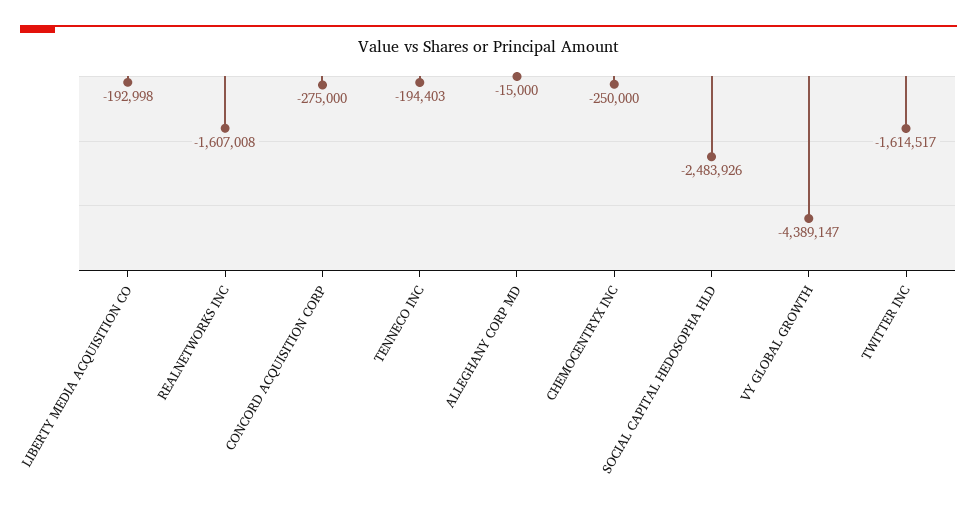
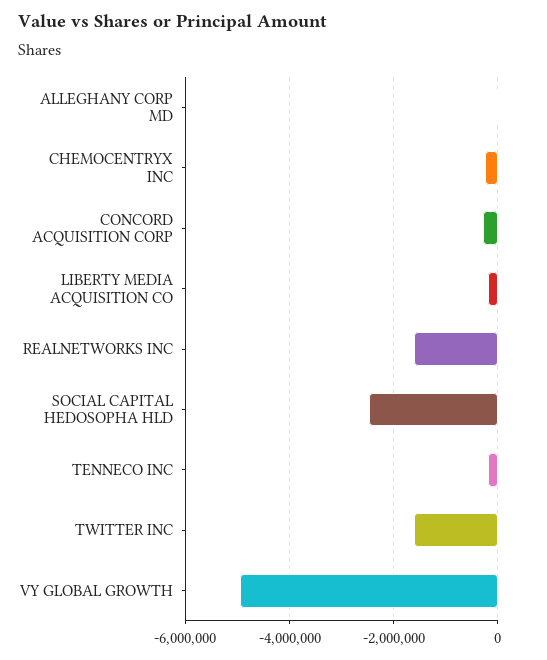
  {
    "LIBERTY MEDIA ACQUISITION CO": -192998,
    "REALNETWORKS INC": -1607008,
    "CONCORD ACQUISITION CORP": -275000,
    "TENNECO INC": -194403,
    "ALLEGHANY CORP MD": -15000,
    "CHEMOCENTRYX INC": -250000,
    "SOCIAL CAPITAL HEDOSOPHA HLD": -2483926,
-   "VY GLOBAL GROWTH": -4389147,
+   "VY GLOBAL GROWTH": -5000000,
    "TWITTER INC": -1614517
  }

